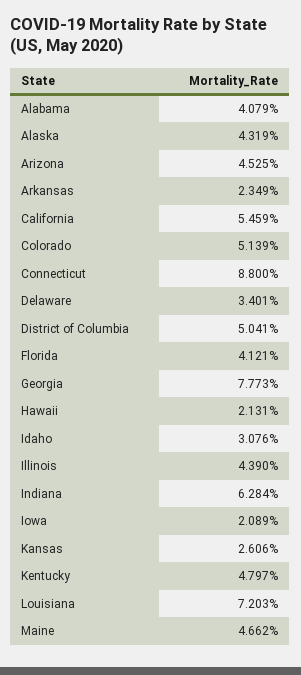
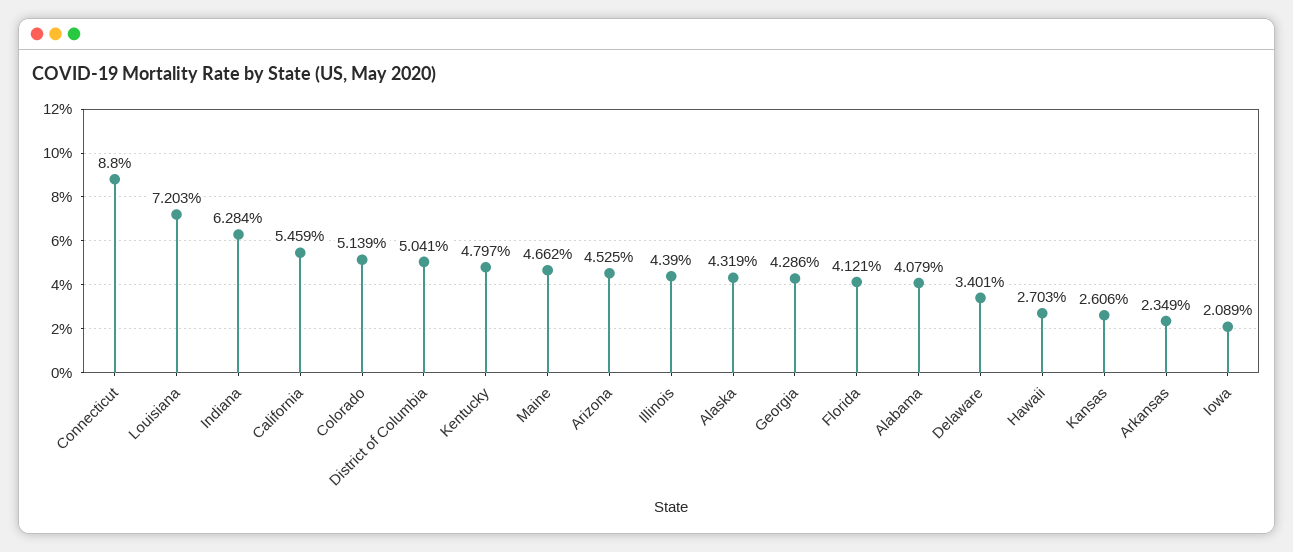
  {
    "Alabama": 4.079,
    "Alaska": 4.319,
    "Arizona": 4.525,
    "Arkansas": 2.349,
    "California": 5.459,
    "Colorado": 5.139,
    "Connecticut": 8.8,
    "Delaware": 3.401,
    "District of Columbia": 5.041,
    "Florida": 4.121,
-   "Georgia": 7.773,
+   "Georgia": 4.286,
-   "Hawaii": 2.131,
+   "Hawaii": 2.703,
-   "Idaho": 3.076,
    "Illinois": 4.39,
    "Indiana": 6.284,
    "Iowa": 2.089,
    "Kansas": 2.606,
    "Kentucky": 4.797,
    "Louisiana": 7.203,
    "Maine": 4.662
  }

